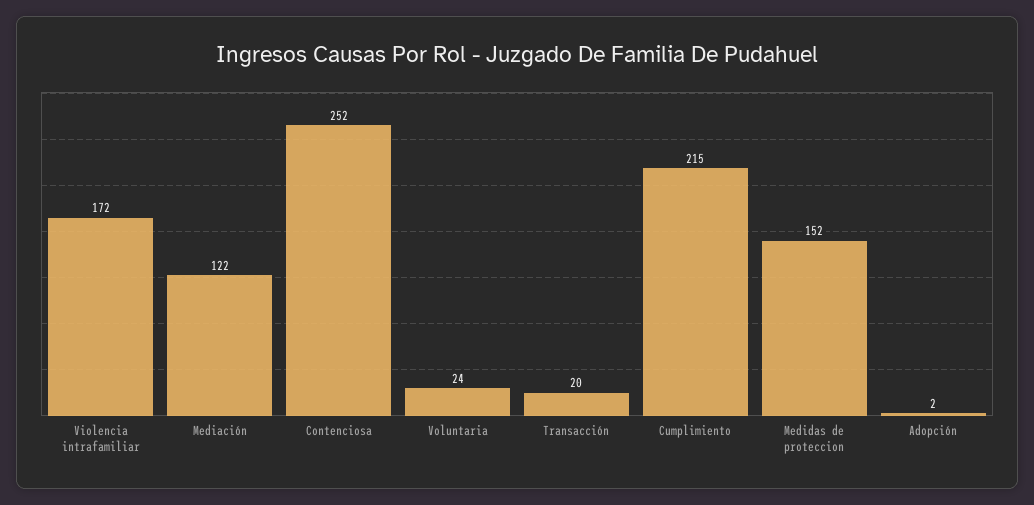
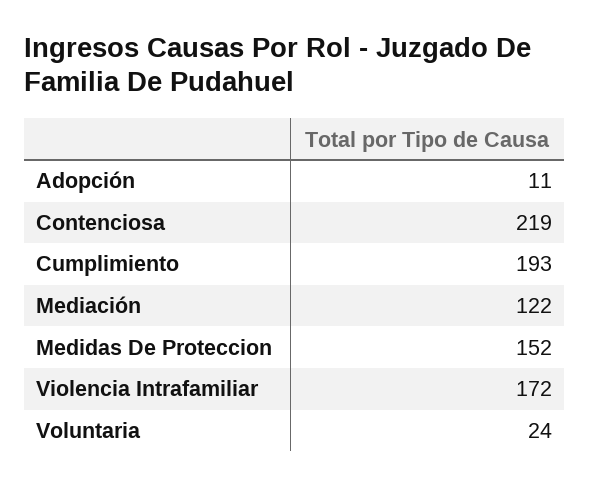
  {
    "Violencia intrafamiliar": 172,
    "Mediación": 122,
-   "Contenciosa": 252,
+   "Contenciosa": 219,
    "Voluntaria": 24,
-   "Transacción": 20,
-   "Cumplimiento": 215,
+   "Cumplimiento": 193,
    "Medidas de proteccion": 152,
-   "Adopción": 2
+   "Adopción": 11
  }

